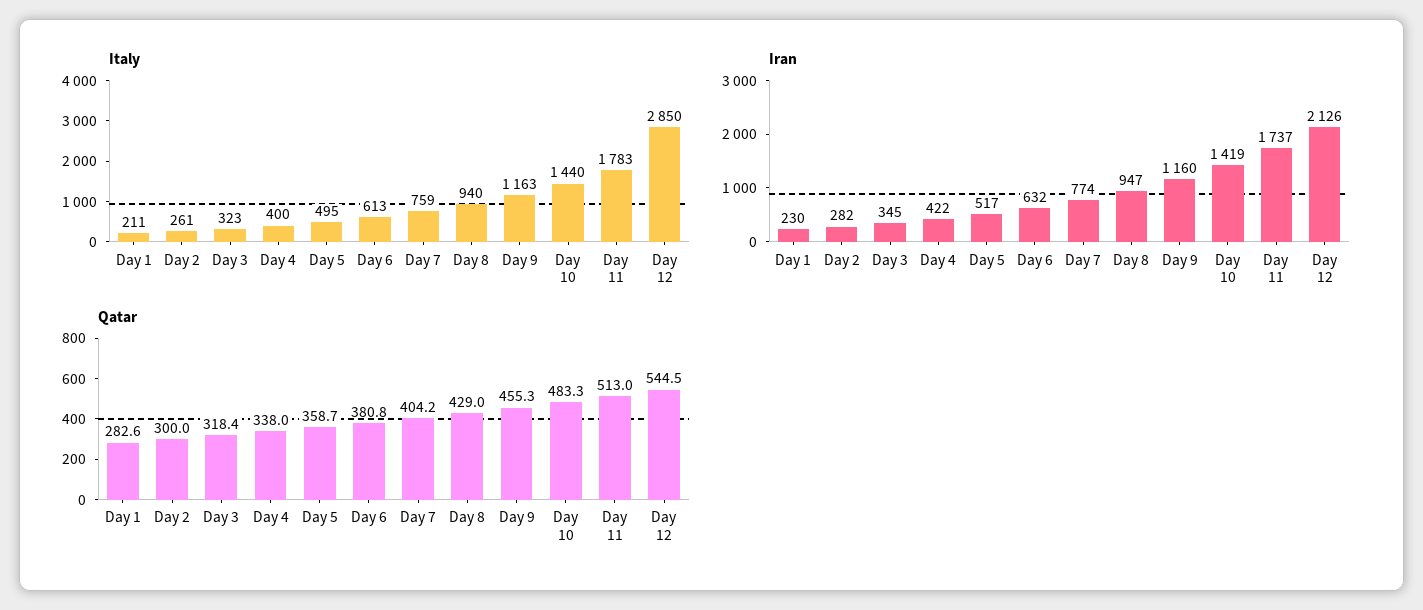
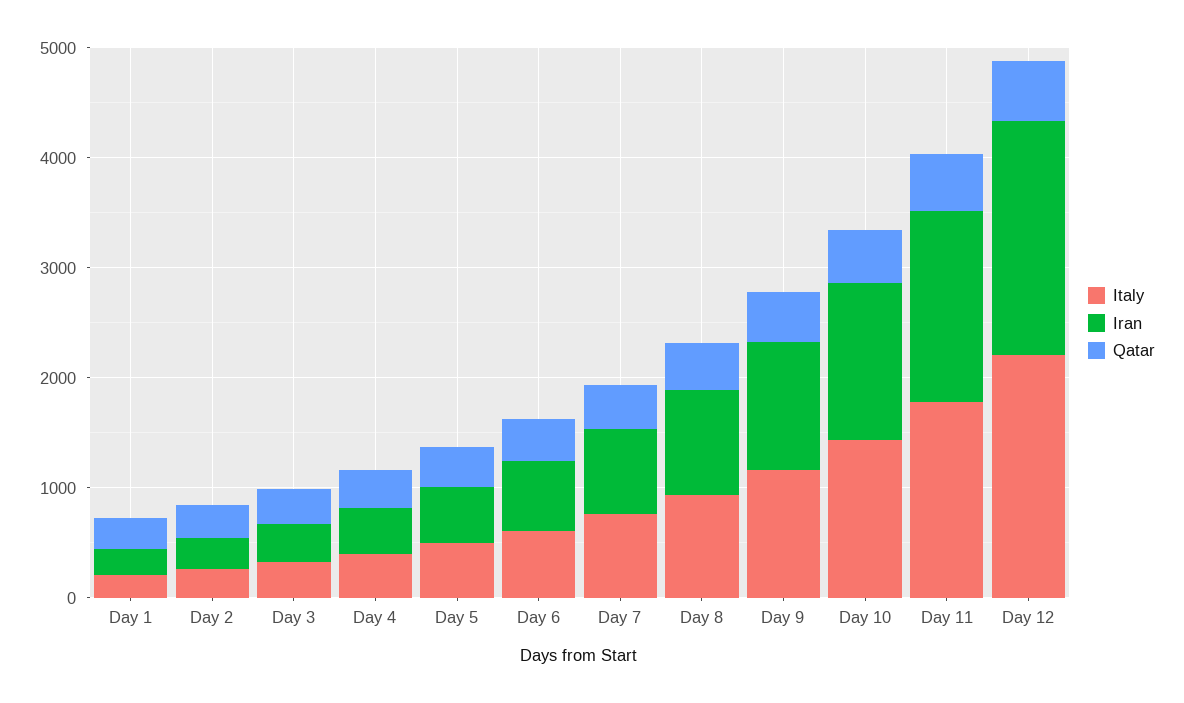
  {
    "Italy": {
      "Day 1": 211,
      "Day 2": 261,
      "Day 3": 323,
      "Day 4": 400,
      "Day 5": 495,
      "Day 6": 613,
      "Day 7": 759,
      "Day 8": 940,
      "Day 9": 1163,
      "Day 10": 1440,
      "Day 11": 1783,
-     "Day 12": 2850
+     "Day 12": 2200
    },
    "Iran": {
      "Day 1": 230,
      "Day 2": 282,
      "Day 3": 345,
      "Day 4": 422,
      "Day 5": 517,
      "Day 6": 632,
      "Day 7": 774,
      "Day 8": 947,
      "Day 9": 1160,
      "Day 10": 1419,
      "Day 11": 1737,
      "Day 12": 2126
    },
    "Qatar": {
      "Day 1": 282.6,
      "Day 2": 300,
      "Day 3": 318.4,
      "Day 4": 338,
      "Day 5": 358.7,
      "Day 6": 380.8,
      "Day 7": 404.2,
      "Day 8": 429,
      "Day 9": 455.3,
      "Day 10": 483.3,
      "Day 11": 513,
      "Day 12": 544.5
    }
  }

